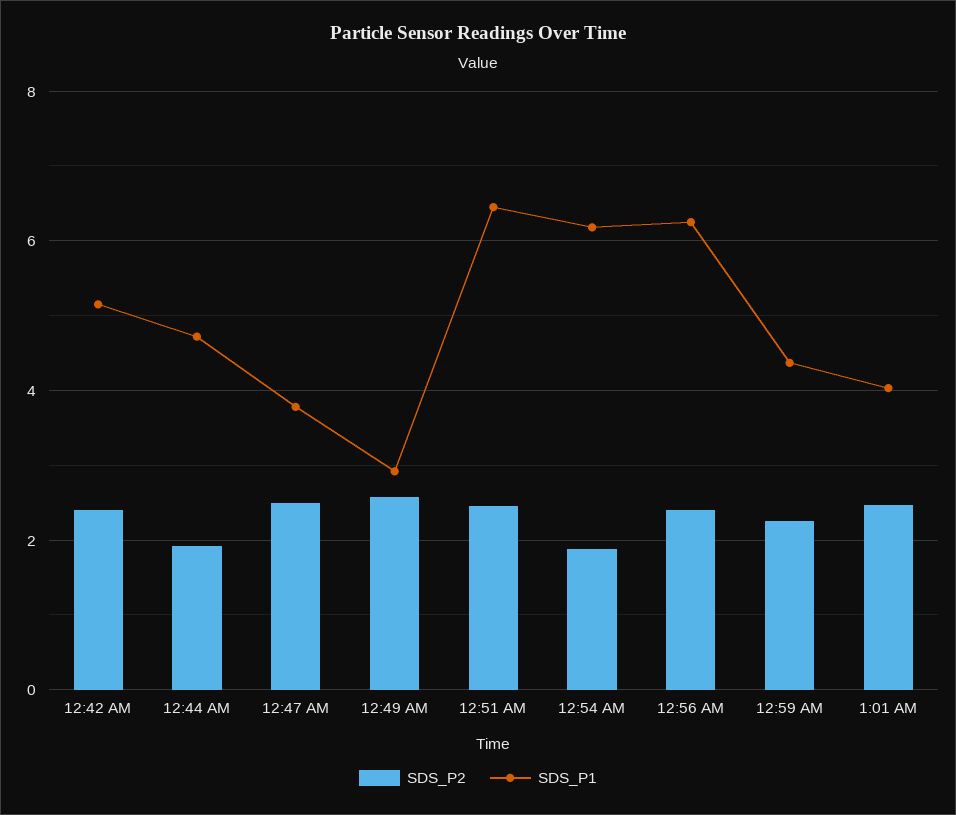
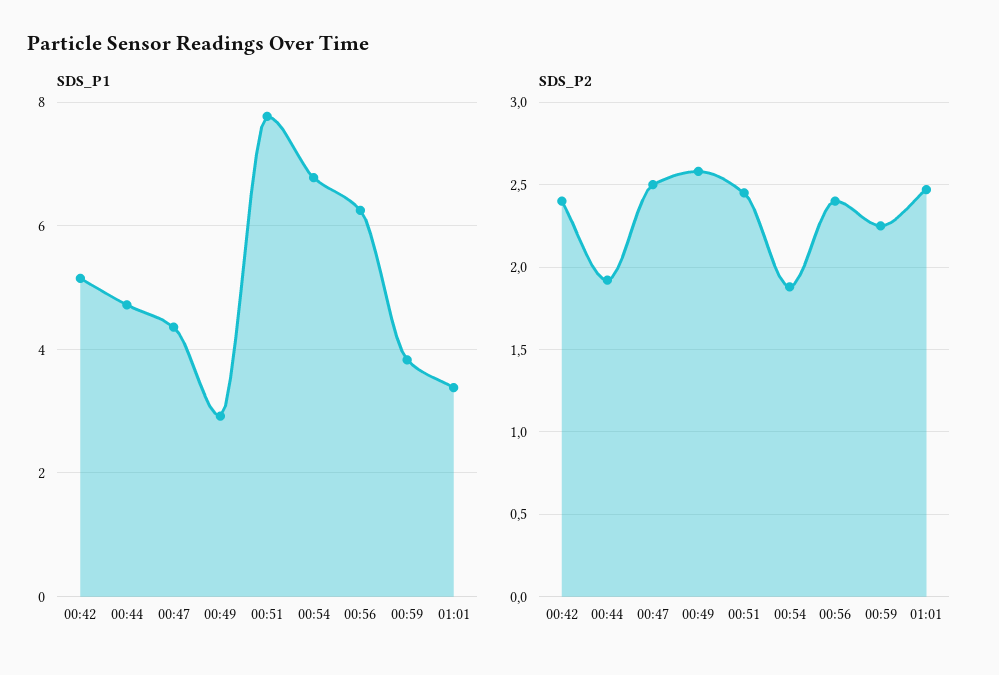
  {
    "SDS_P2": {
      "12:42 AM": 2.4,
      "12:44 AM": 1.9,
      "12:47 AM": 2.5,
      "12:49 AM": 2.6,
      "12:51 AM": 2.45,
      "12:54 AM": 1.9,
      "12:56 AM": 2.4,
      "12:59 AM": 2.25,
      "1:01 AM": 2.45
    },
    "SDS_P1": {
      "12:42 AM": 5.2,
      "12:44 AM": 4.8,
-     "12:47 AM": 3.8,
+     "12:47 AM": 4.4,
      "12:49 AM": 3,
-     "12:51 AM": 6.4,
+     "12:51 AM": 7.8,
-     "12:54 AM": 6.2,
+     "12:54 AM": 6.8,
      "12:56 AM": 6.2,
-     "12:59 AM": 4.4,
+     "12:59 AM": 3.8,
-     "1:01 AM": 4
+     "1:01 AM": 3.4
    }
  }

